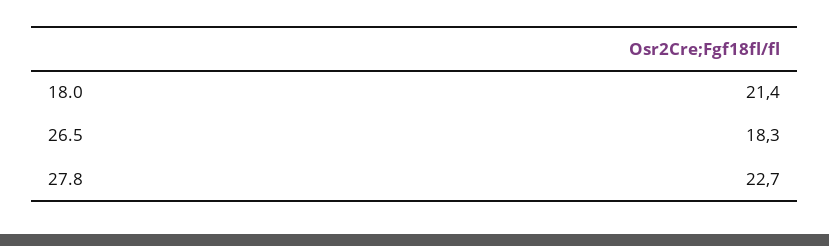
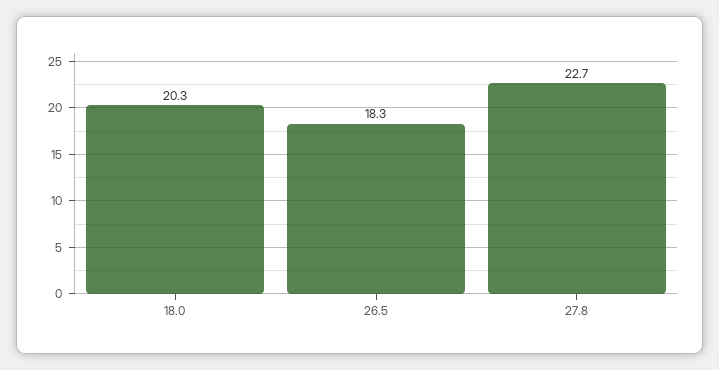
  {
-   "18.0": 21.4,
+   "18.0": 20.3,
    "26.5": 18.3,
    "27.8": 22.7
  }

